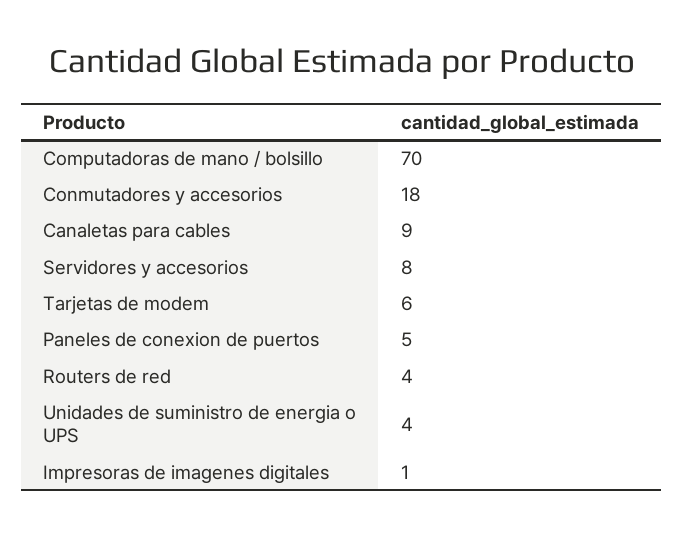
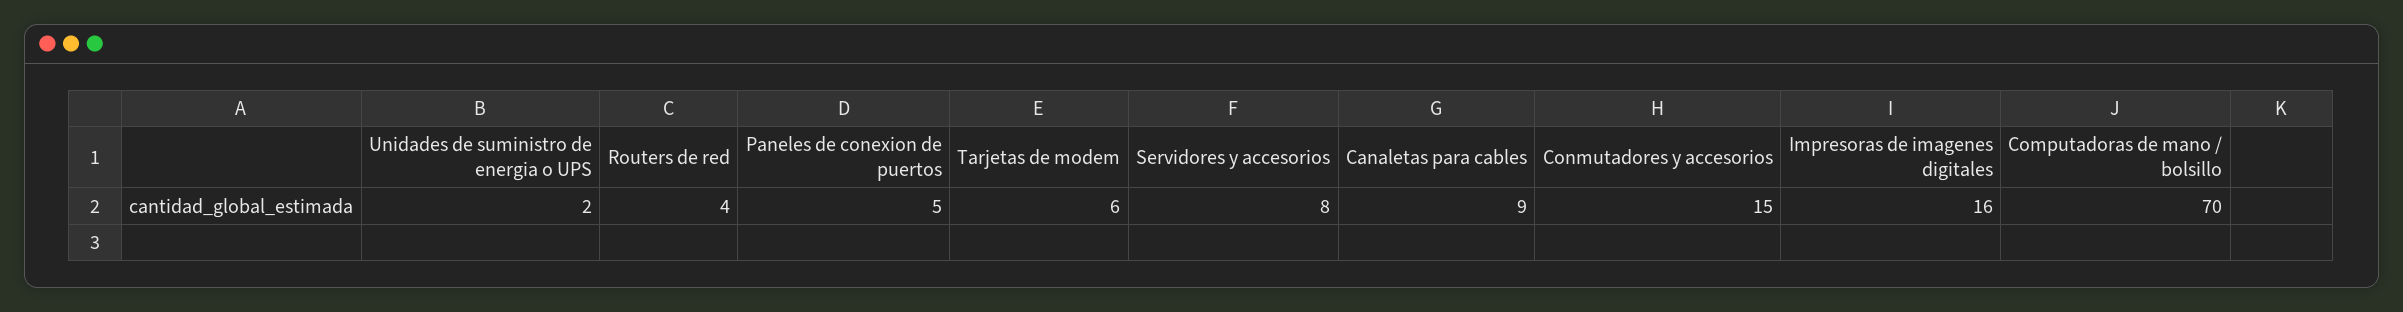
  {
    "Computadoras de mano / bolsillo": 70,
-   "Conmutadores y accesorios": 18,
+   "Conmutadores y accesorios": 15,
    "Canaletas para cables": 9,
    "Servidores y accesorios": 8,
    "Tarjetas de modem": 6,
    "Paneles de conexion de puertos": 5,
    "Routers de red": 4,
-   "Unidades de suministro de energia o UPS": 4,
+   "Unidades de suministro de energia o UPS": 2,
-   "Impresoras de imagenes digitales": 1
+   "Impresoras de imagenes digitales": 16
  }

